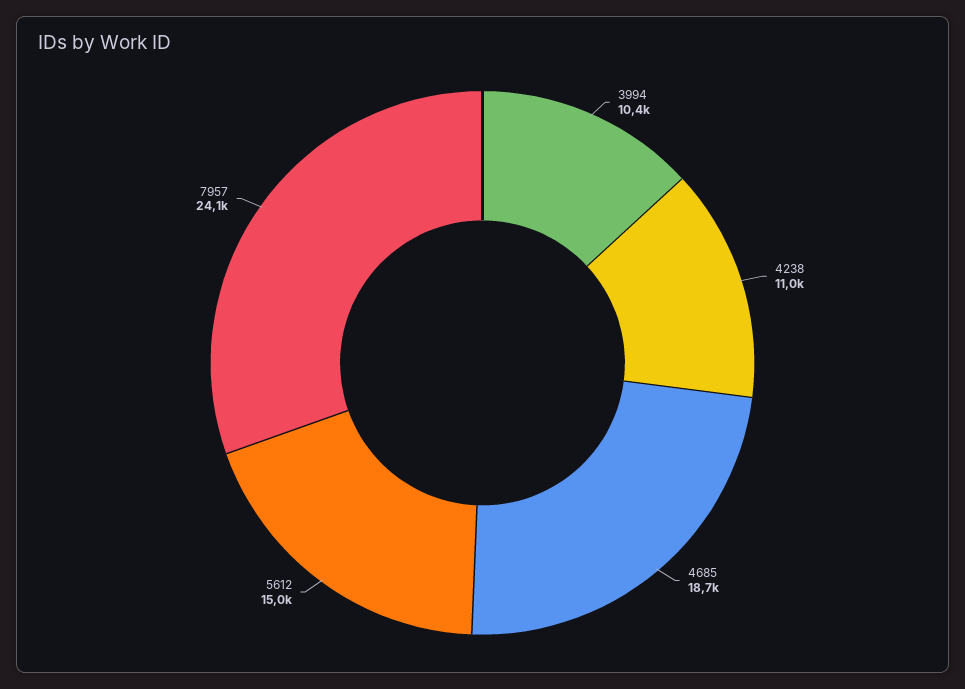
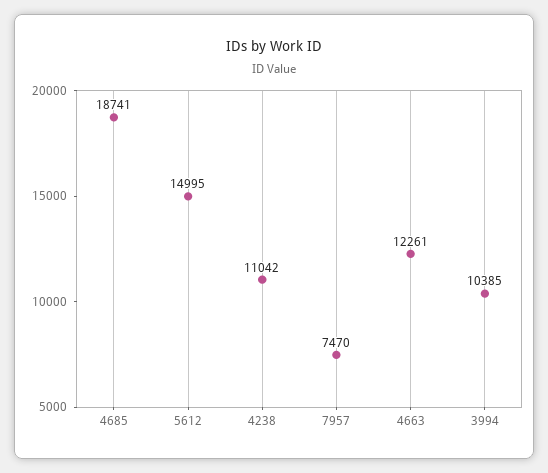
  {
    "3994": 10385,
    "4238": 11042,
    "4685": 18741,
    "5612": 14995,
-   "7957": 24100
+   "7957": 7470,
+   "4663": 12261
  }

